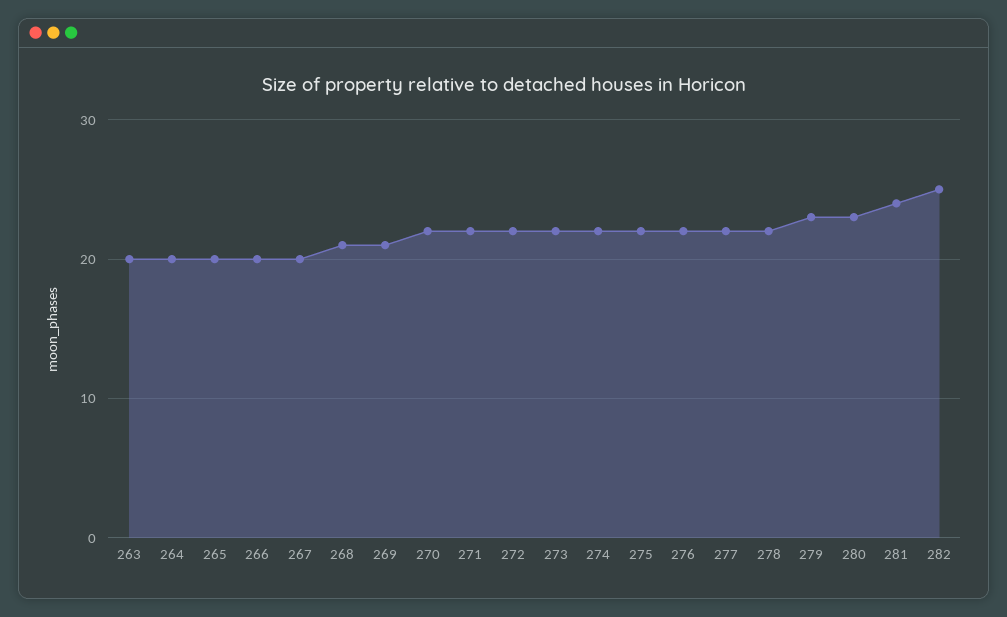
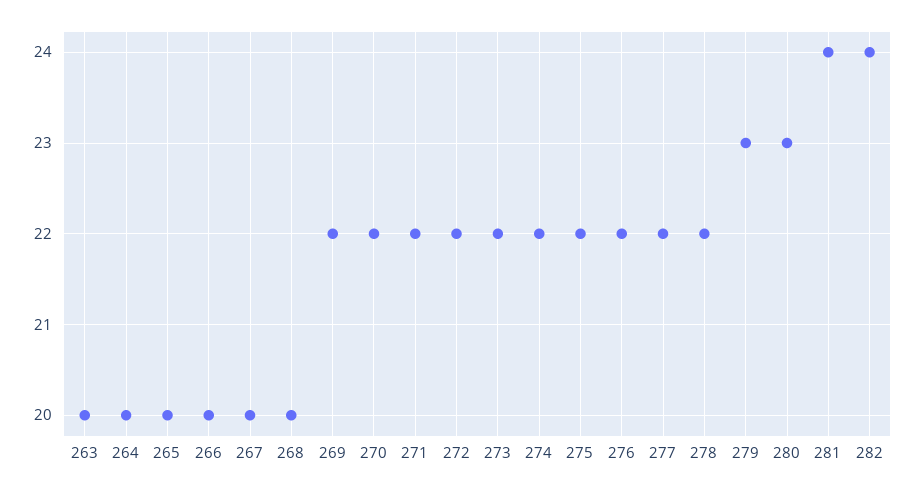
  {
    "263": 20,
    "264": 20,
    "265": 20,
    "266": 20,
    "267": 20,
-   "268": 21,
+   "268": 20,
-   "269": 21,
+   "269": 22,
    "270": 22,
    "271": 22,
    "272": 22,
    "273": 22,
    "274": 22,
    "275": 22,
    "276": 22,
    "277": 22,
    "278": 22,
    "279": 23,
    "280": 23,
    "281": 24,
-   "282": 25
+   "282": 24
  }

